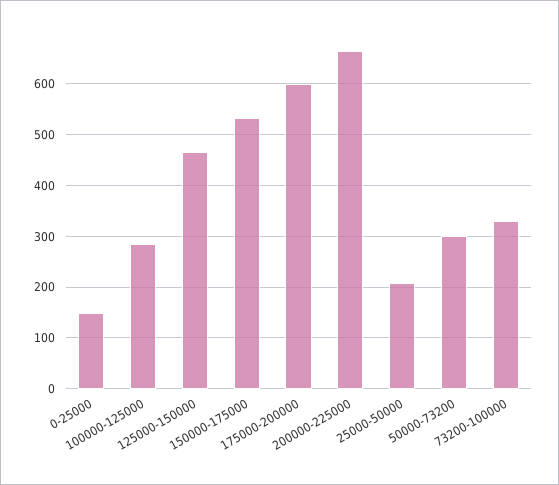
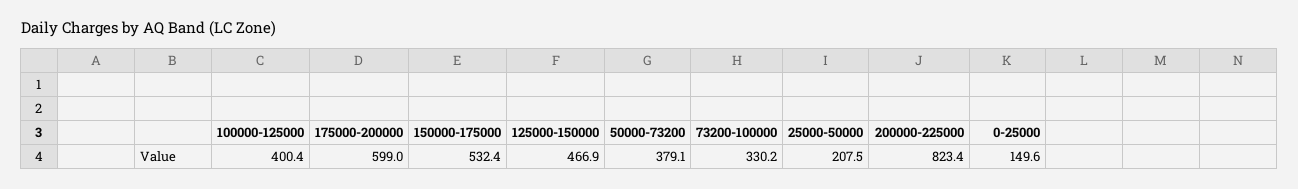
  {
    "0-25000": 149.6,
-   "100000-125000": 280,
+   "100000-125000": 400.4,
    "125000-150000": 466.9,
    "150000-175000": 532.4,
    "175000-200000": 599,
-   "200000-225000": 660,
+   "200000-225000": 823.4,
    "25000-50000": 207.5,
-   "50000-73200": 300,
+   "50000-73200": 379.1,
    "73200-100000": 330.2
  }

